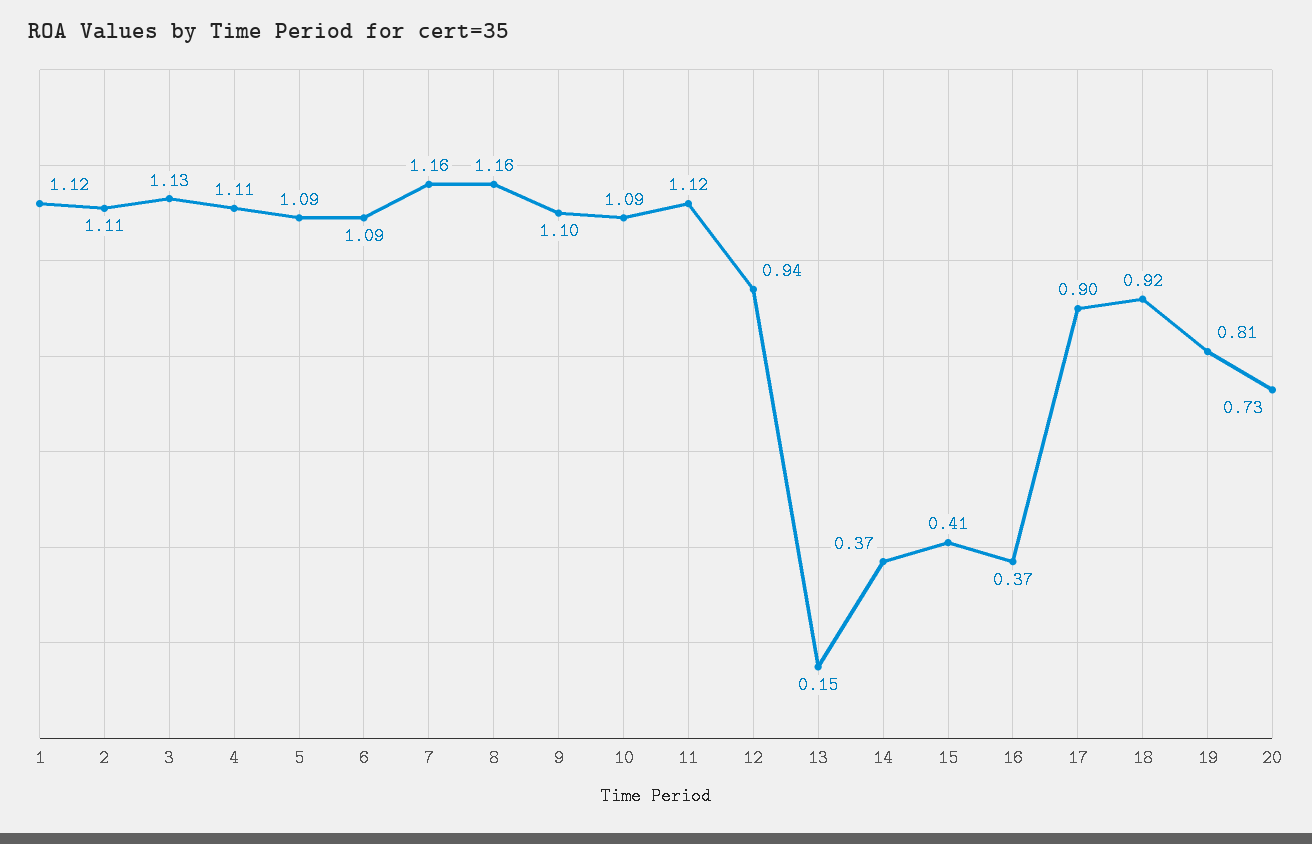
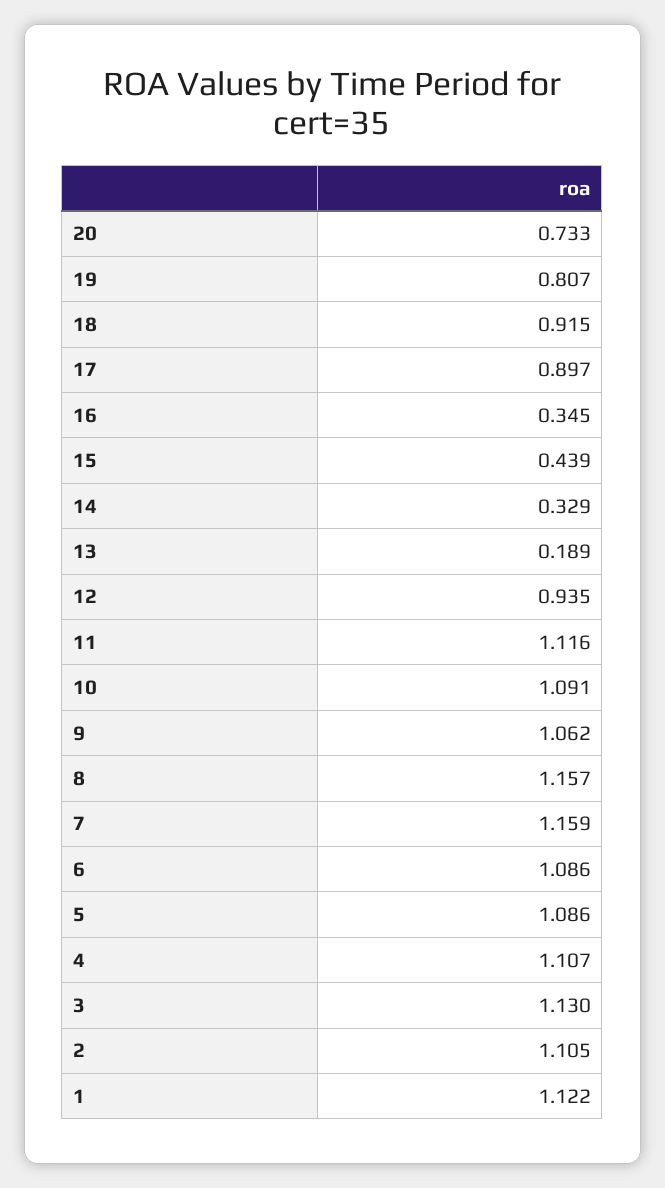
  {
    "1": 1.122,
    "2": 1.105,
    "3": 1.13,
    "4": 1.107,
    "5": 1.086,
    "6": 1.086,
    "7": 1.159,
    "8": 1.157,
-   "9": 1.1,
+   "9": 1.062,
    "10": 1.091,
    "11": 1.116,
    "12": 0.935,
-   "13": 0.15,
+   "13": 0.189,
-   "14": 0.37,
+   "14": 0.329,
-   "15": 0.41,
+   "15": 0.439,
-   "16": 0.37,
+   "16": 0.345,
    "17": 0.897,
    "18": 0.915,
    "19": 0.807,
    "20": 0.733
  }

